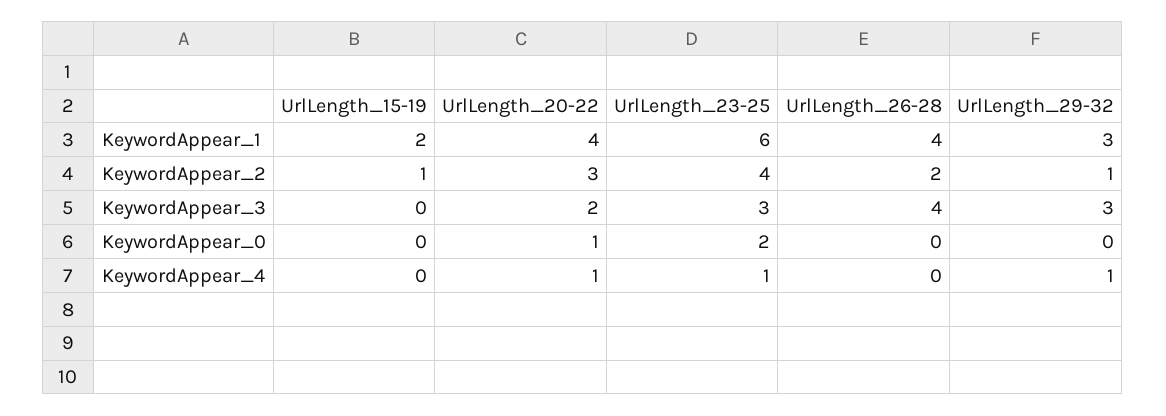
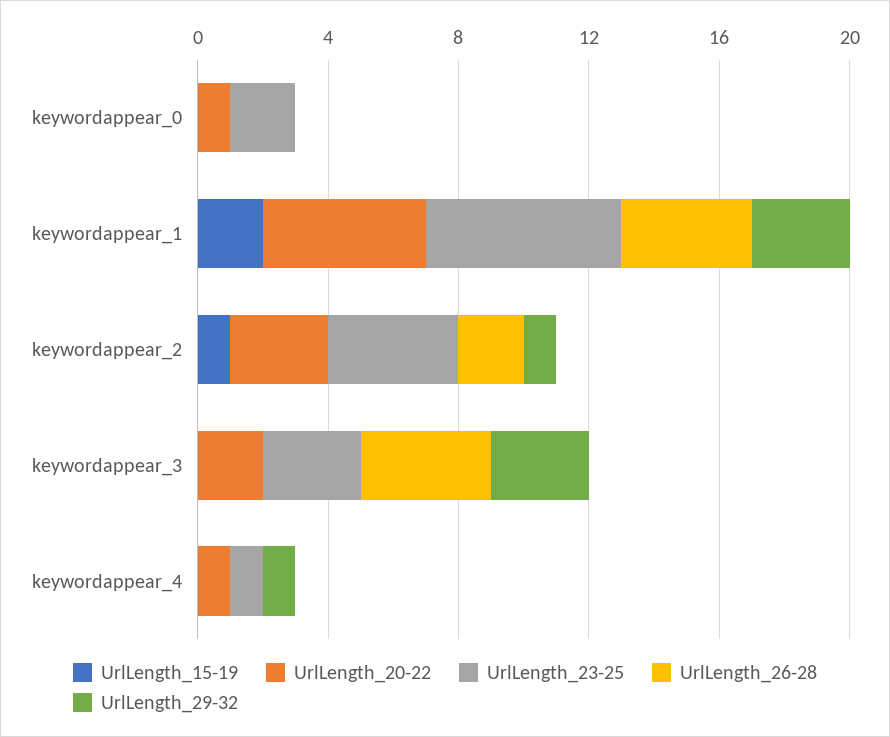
  {
    "UrlLength_15-19": {
      "KeywordAppear_1": 2,
      "KeywordAppear_2": 1,
      "KeywordAppear_3": 0,
      "KeywordAppear_0": 0,
      "KeywordAppear_4": 0
    },
    "UrlLength_20-22": {
-     "KeywordAppear_1": 4,
+     "KeywordAppear_1": 5,
      "KeywordAppear_2": 3,
      "KeywordAppear_3": 2,
      "KeywordAppear_0": 1,
      "KeywordAppear_4": 1
    },
    "UrlLength_23-25": {
      "KeywordAppear_1": 6,
      "KeywordAppear_2": 4,
      "KeywordAppear_3": 3,
      "KeywordAppear_0": 2,
      "KeywordAppear_4": 1
    },
    "UrlLength_26-28": {
      "KeywordAppear_1": 4,
      "KeywordAppear_2": 2,
      "KeywordAppear_3": 4,
      "KeywordAppear_0": 0,
      "KeywordAppear_4": 0
    },
    "UrlLength_29-32": {
      "KeywordAppear_1": 3,
      "KeywordAppear_2": 1,
      "KeywordAppear_3": 3,
      "KeywordAppear_0": 0,
      "KeywordAppear_4": 1
    }
  }

